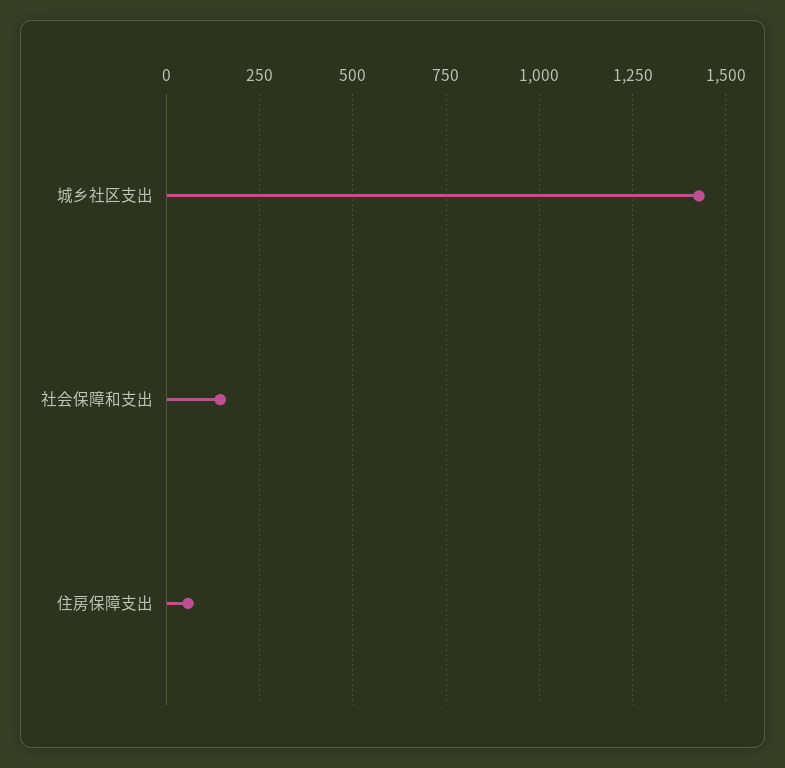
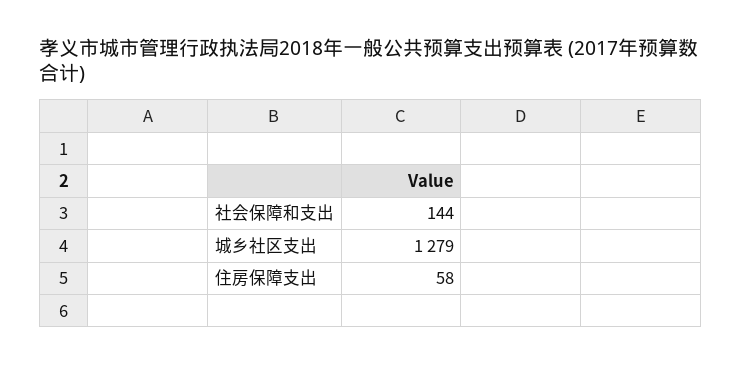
  {
-   "城乡社区支出": 1425,
+   "城乡社区支出": 1279,
    "社会保障和支出": 144,
    "住房保障支出": 58
  }

